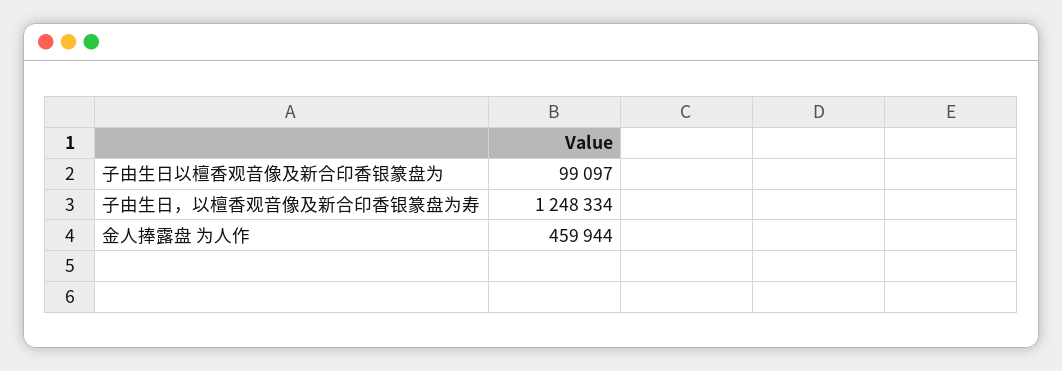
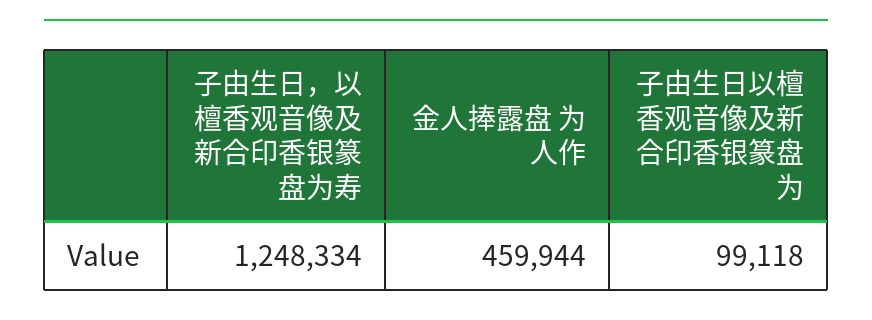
  {
-   "子由生日以檀香观音像及新合印香银篆盘为": 99097,
+   "子由生日以檀香观音像及新合印香银篆盘为": 99118,
    "子由生日，以檀香观音像及新合印香银篆盘为寿": 1248334,
    "金人捧露盘 为人作": 459944
  }

